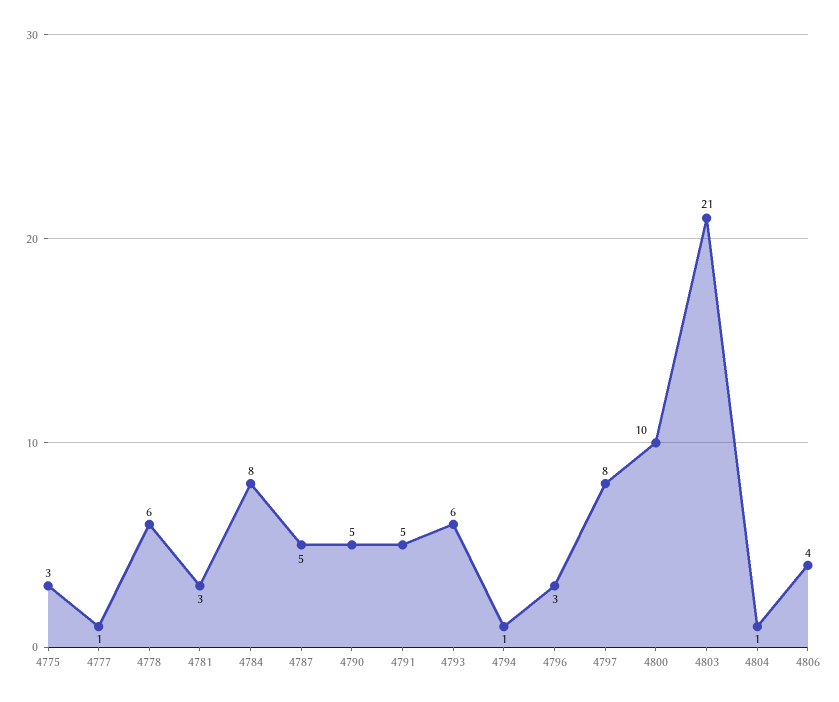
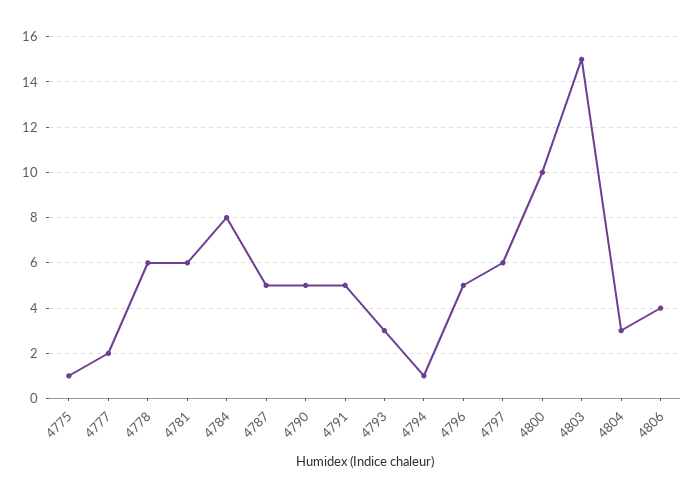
  {
-   "4775": 3,
+   "4775": 1,
-   "4777": 1,
+   "4777": 2,
    "4778": 6,
-   "4781": 3,
+   "4781": 6,
    "4784": 8,
    "4787": 5,
    "4790": 5,
    "4791": 5,
-   "4793": 6,
+   "4793": 3,
    "4794": 1,
-   "4796": 3,
+   "4796": 5,
-   "4797": 8,
+   "4797": 6,
    "4800": 10,
-   "4803": 21,
+   "4803": 15,
-   "4804": 1,
+   "4804": 3,
    "4806": 4
  }

